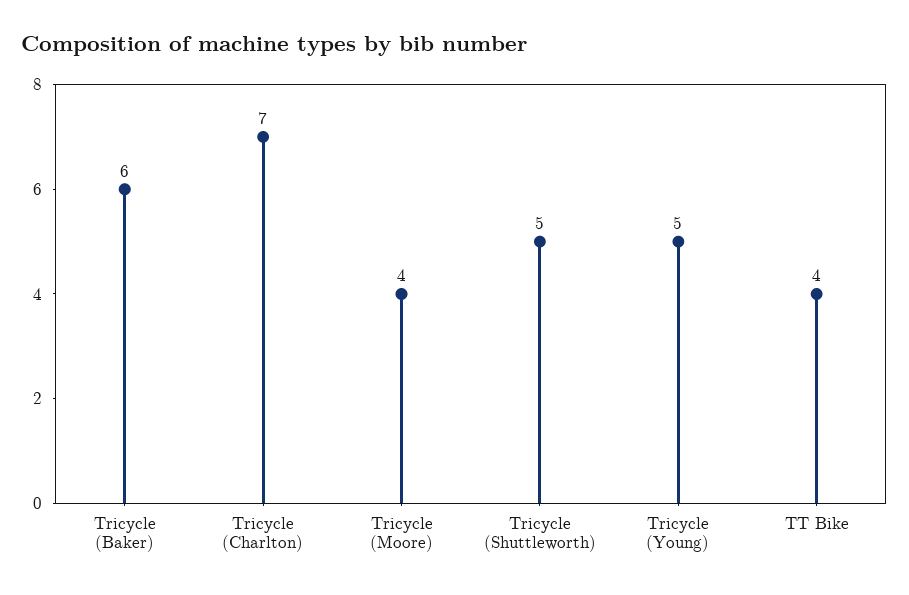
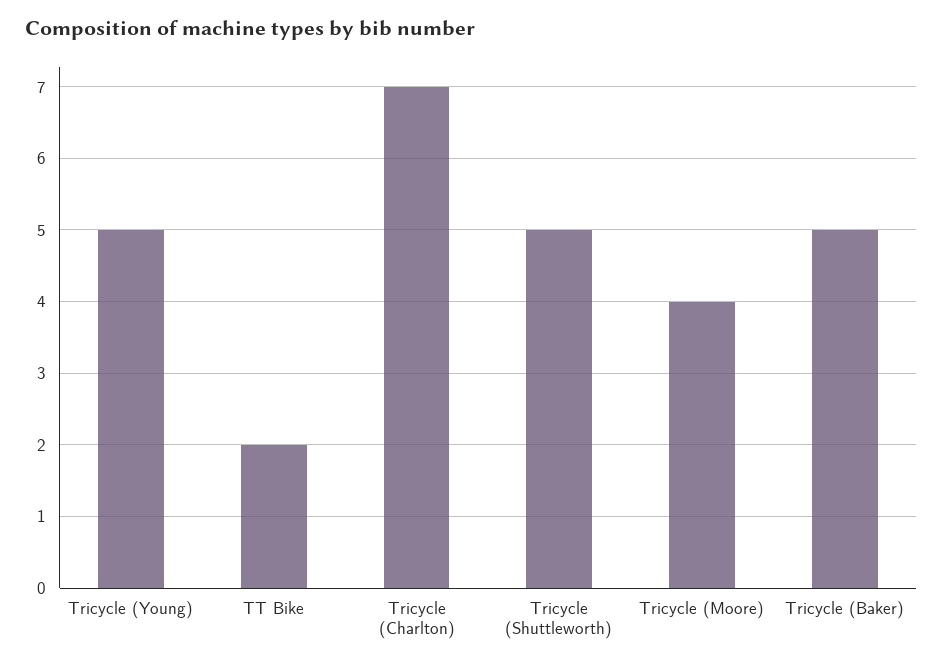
  {
-   "Tricycle (Baker)": 6,
+   "Tricycle (Baker)": 5,
    "Tricycle (Charlton)": 7,
    "Tricycle (Moore)": 4,
    "Tricycle (Shuttleworth)": 5,
    "Tricycle (Young)": 5,
-   "TT Bike": 4
+   "TT Bike": 2
  }

